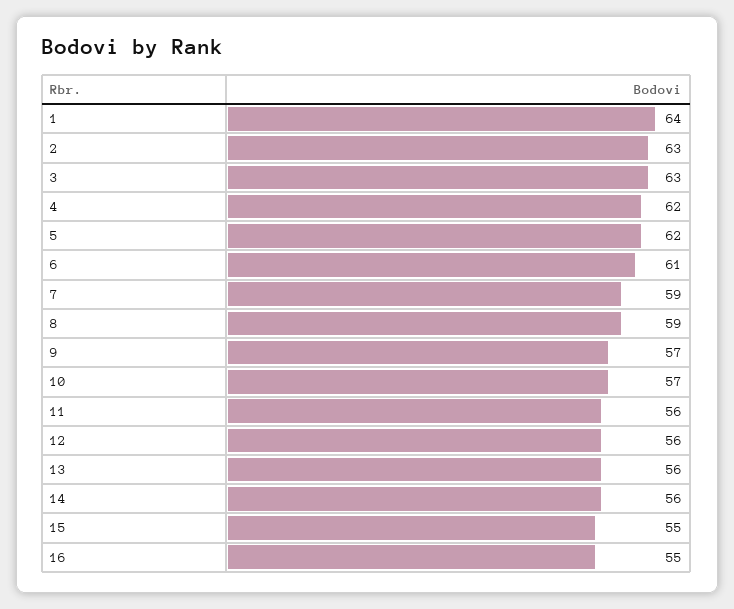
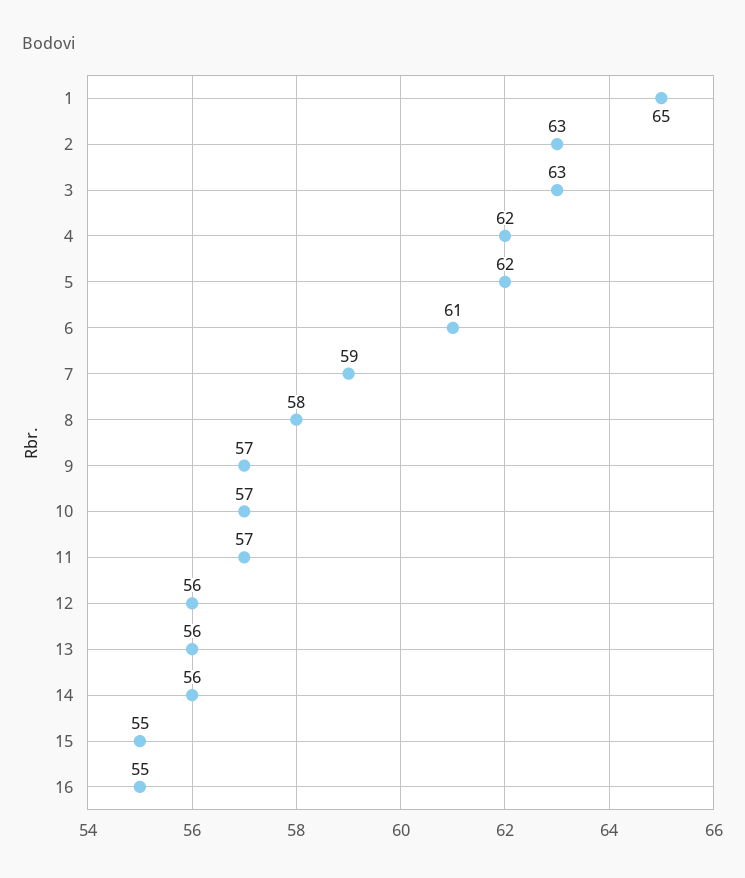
  {
-   "1": 64,
+   "1": 65,
    "2": 63,
    "3": 63,
    "4": 62,
    "5": 62,
    "6": 61,
    "7": 59,
-   "8": 59,
+   "8": 58,
    "9": 57,
    "10": 57,
-   "11": 56,
+   "11": 57,
    "12": 56,
    "13": 56,
    "14": 56,
    "15": 55,
    "16": 55
  }

